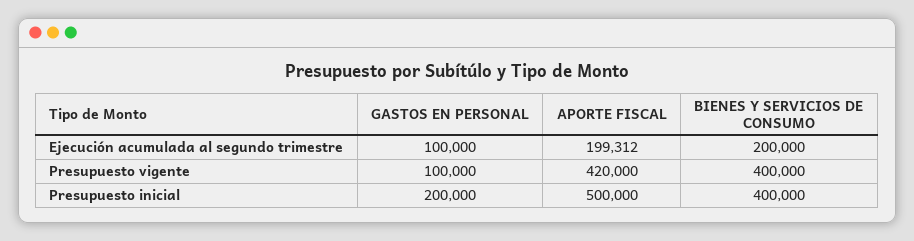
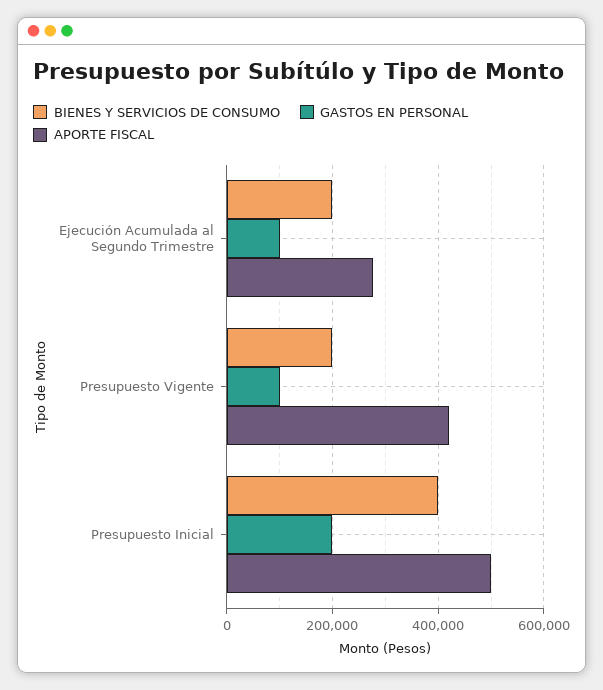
  {
    "GASTOS EN PERSONAL": {
      "Ejecución acumulada al segundo trimestre": 100000,
      "Presupuesto vigente": 100000,
      "Presupuesto inicial": 200000
    },
    "APORTE FISCAL": {
-     "Ejecución acumulada al segundo trimestre": 199312,
+     "Ejecución acumulada al segundo trimestre": 280000,
      "Presupuesto vigente": 420000,
      "Presupuesto inicial": 500000
    },
    "BIENES Y SERVICIOS DE CONSUMO": {
      "Ejecución acumulada al segundo trimestre": 200000,
-     "Presupuesto vigente": 400000,
+     "Presupuesto vigente": 200000,
      "Presupuesto inicial": 400000
    }
  }

